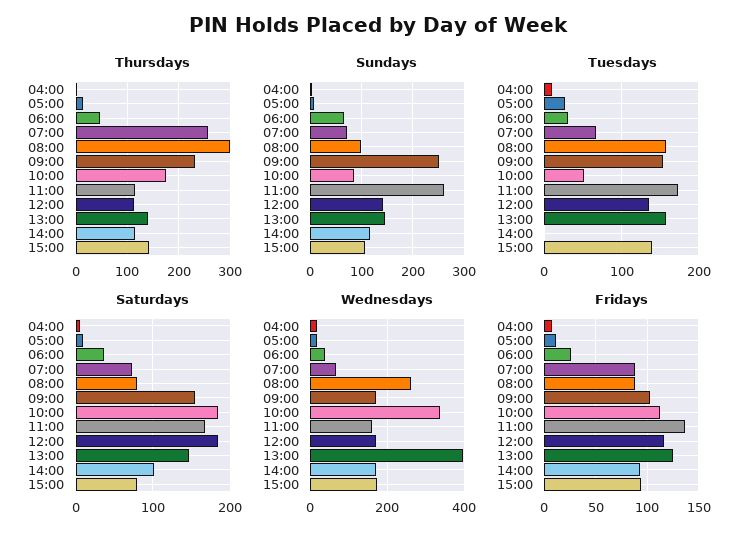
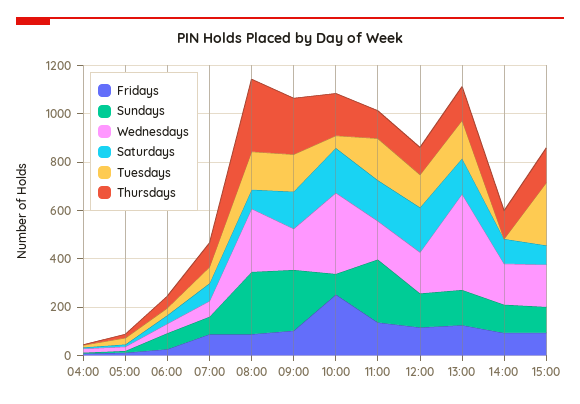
  {
    "Thursdays": {
      "04:00": 0,
      "05:00": 20,
      "06:00": 40,
-     "07:00": 260,
+     "07:00": 100,
      "08:00": 300,
      "09:00": 240,
      "10:00": 180,
      "11:00": 120,
      "12:00": 120,
      "13:00": 140,
      "14:00": 120,
      "15:00": 140
    },
    "Sundays": {
      "04:00": 0,
      "05:00": 0,
      "06:00": 60,
      "07:00": 80,
-     "08:00": 100,
+     "08:00": 250,
      "09:00": 260,
      "10:00": 80,
      "11:00": 260,
      "12:00": 140,
      "13:00": 140,
      "14:00": 120,
      "15:00": 100
    },
    "Tuesdays": {
      "04:00": 10,
      "05:00": 30,
      "06:00": 30,
      "07:00": 70,
      "08:00": 160,
      "09:00": 150,
      "10:00": 50,
      "11:00": 170,
      "12:00": 140,
      "13:00": 160,
      "14:00": 0,
-     "15:00": 140
+     "15:00": 250
    },
    "Saturdays": {
      "04:00": 10,
      "05:00": 10,
      "06:00": 40,
      "07:00": 70,
      "08:00": 80,
      "09:00": 150,
      "10:00": 190,
      "11:00": 170,
      "12:00": 190,
      "13:00": 150,
      "14:00": 100,
      "15:00": 80
    },
    "Wednesdays": {
      "04:00": 20,
      "05:00": 20,
      "06:00": 40,
      "07:00": 60,
      "08:00": 260,
      "09:00": 180,
      "10:00": 340,
      "11:00": 160,
      "12:00": 180,
      "13:00": 400,
      "14:00": 180,
      "15:00": 180
    },
    "Fridays": {
      "04:00": 10,
      "05:00": 10,
      "06:00": 30,
      "07:00": 90,
      "08:00": 90,
      "09:00": 100,
-     "10:00": 110,
+     "10:00": 250,
      "11:00": 140,
      "12:00": 120,
      "13:00": 130,
      "14:00": 90,
      "15:00": 90
    }
  }

